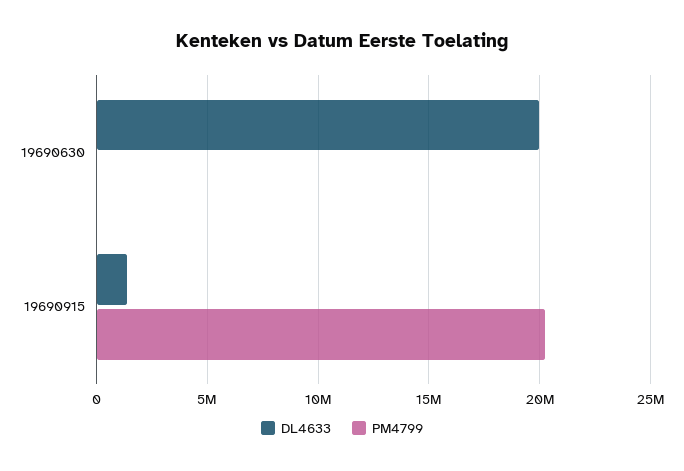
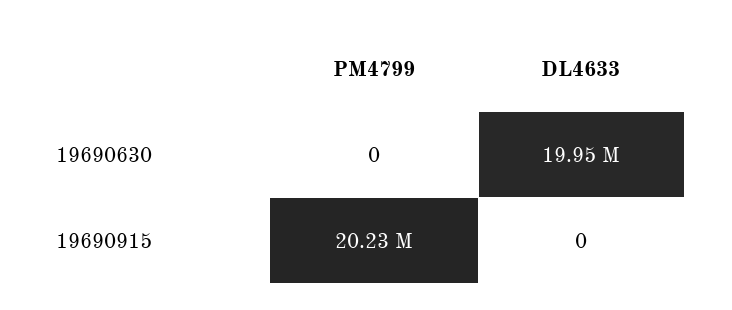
  {
    "DL4633": {
      "19690630": 19950000,
-     "19690915": 1500000
+     "19690915": 0
    },
    "PM4799": {
      "19690630": 0,
      "19690915": 20230000
    }
  }

